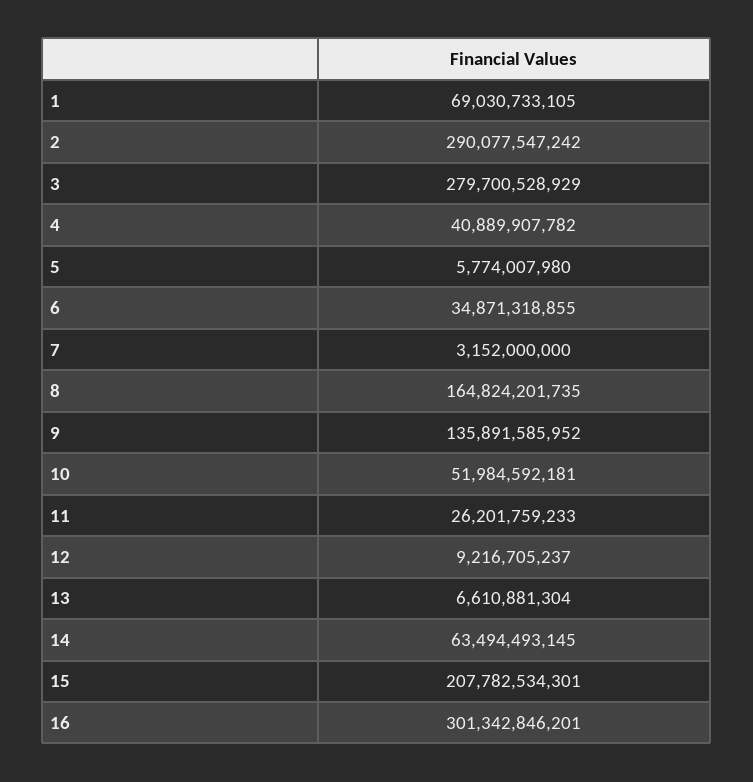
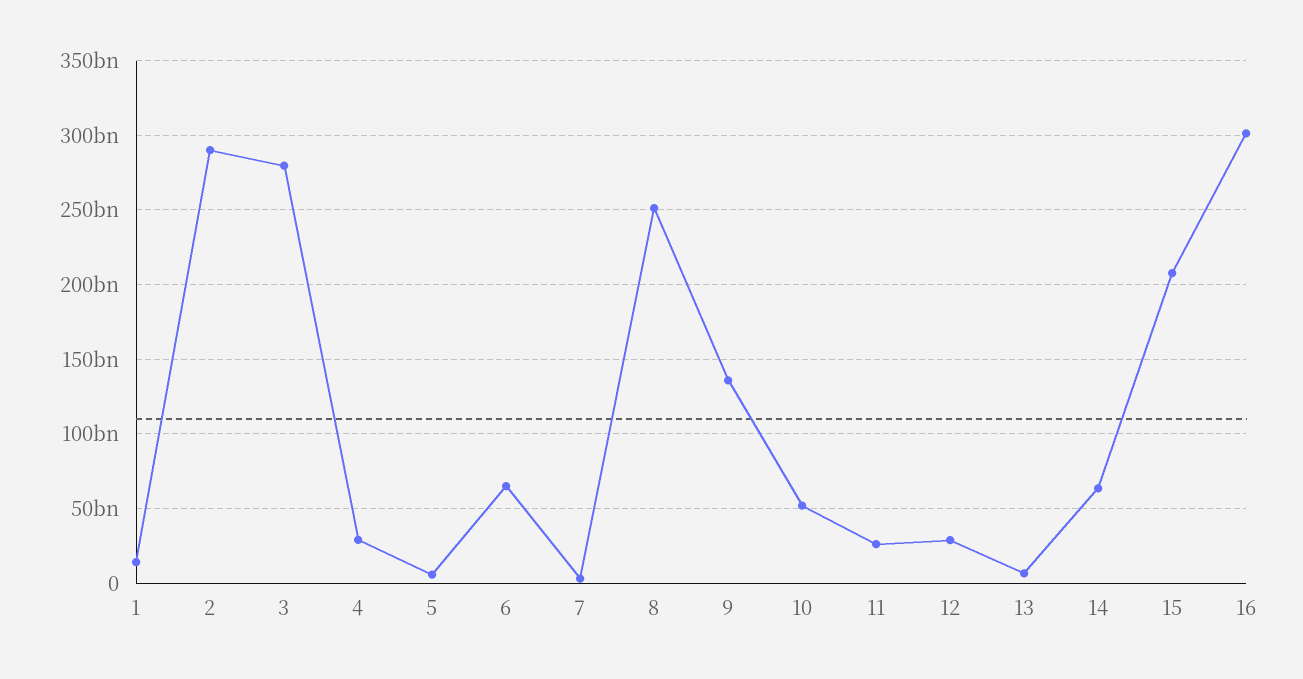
  {
-   "1": 69030733105,
+   "1": 15000000000,
    "2": 290077547242,
    "3": 279700528929,
-   "4": 40889907782,
+   "4": 30000000000,
    "5": 5774007980,
-   "6": 34871318855,
+   "6": 65000000000,
    "7": 3152000000,
-   "8": 164824201735,
+   "8": 250000000000,
    "9": 135891585952,
    "10": 51984592181,
    "11": 26201759233,
-   "12": 9216705237,
+   "12": 30000000000,
    "13": 6610881304,
    "14": 63494493145,
    "15": 207782534301,
    "16": 301342846201
  }

